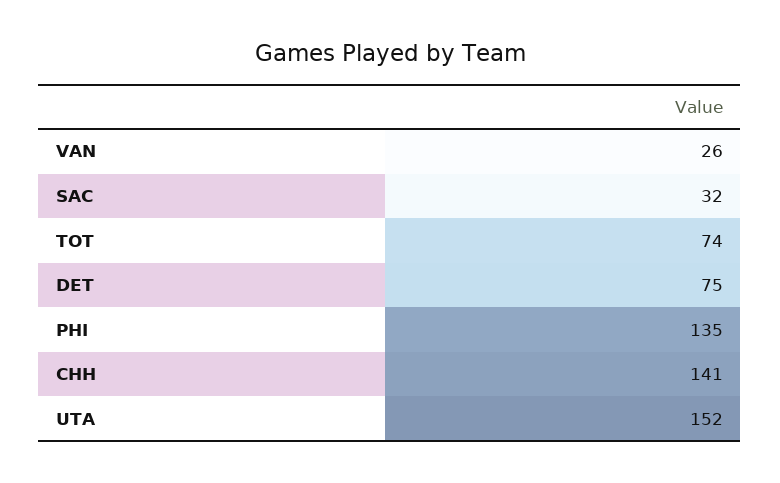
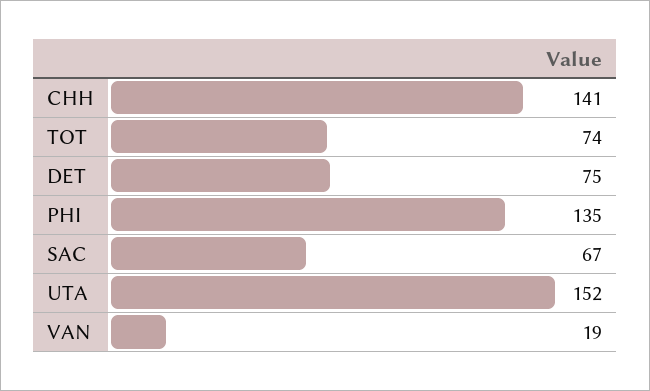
  {
-   "VAN": 26,
+   "VAN": 19,
-   "SAC": 32,
+   "SAC": 67,
    "TOT": 74,
    "DET": 75,
    "PHI": 135,
    "CHH": 141,
    "UTA": 152
  }

